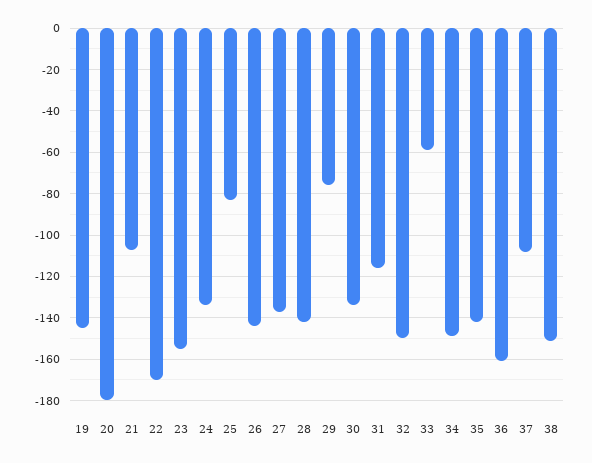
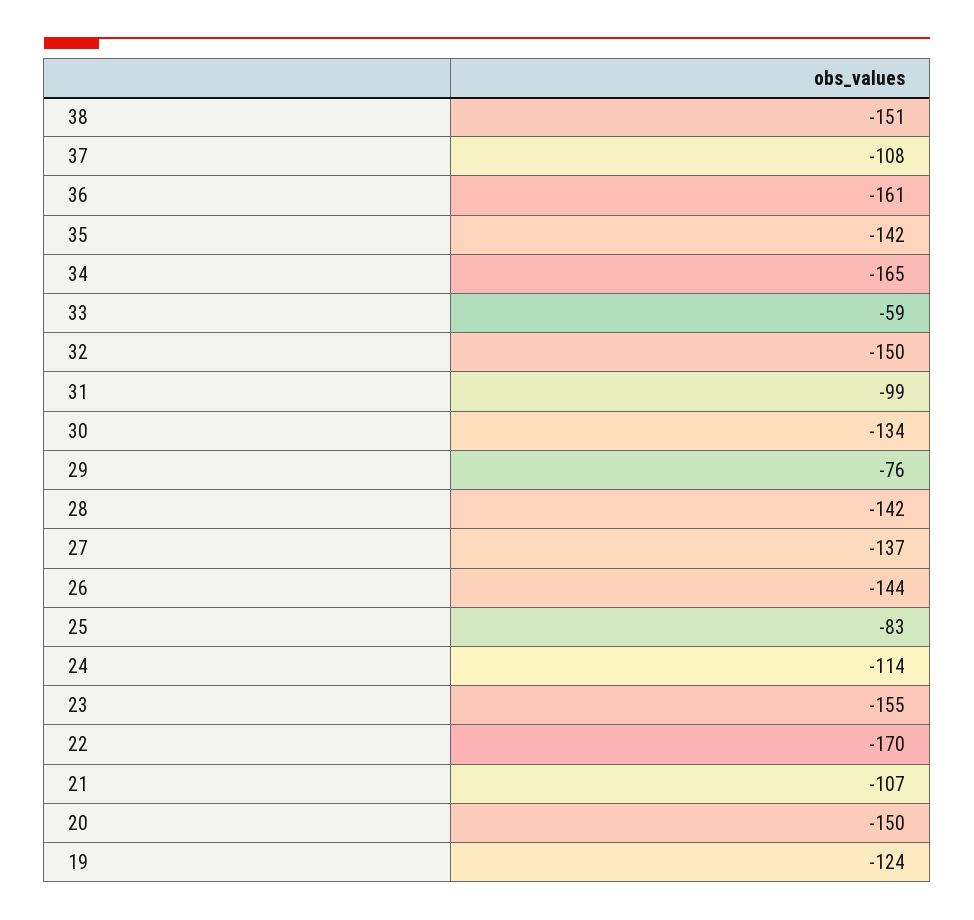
  {
-   "19": -145,
+   "19": -124,
-   "20": -180,
+   "20": -150,
    "21": -107,
    "22": -170,
    "23": -155,
-   "24": -135,
+   "24": -114,
    "25": -83,
    "26": -144,
    "27": -137,
    "28": -142,
    "29": -76,
    "30": -134,
-   "31": -115,
+   "31": -99,
    "32": -150,
    "33": -59,
-   "34": -150,
+   "34": -165,
    "35": -142,
    "36": -161,
    "37": -108,
    "38": -151
  }

